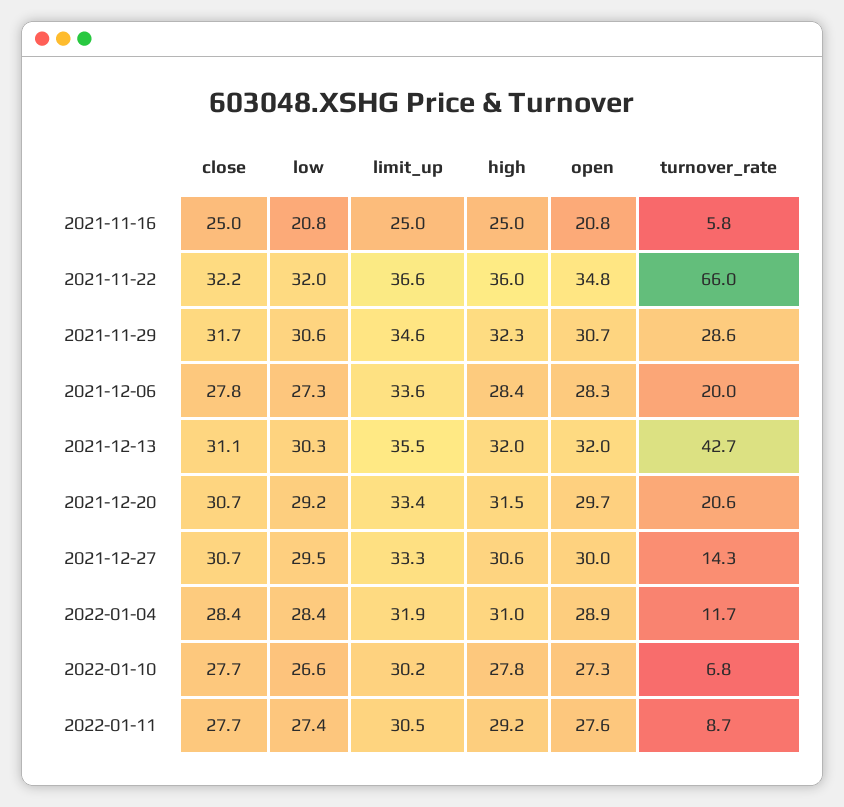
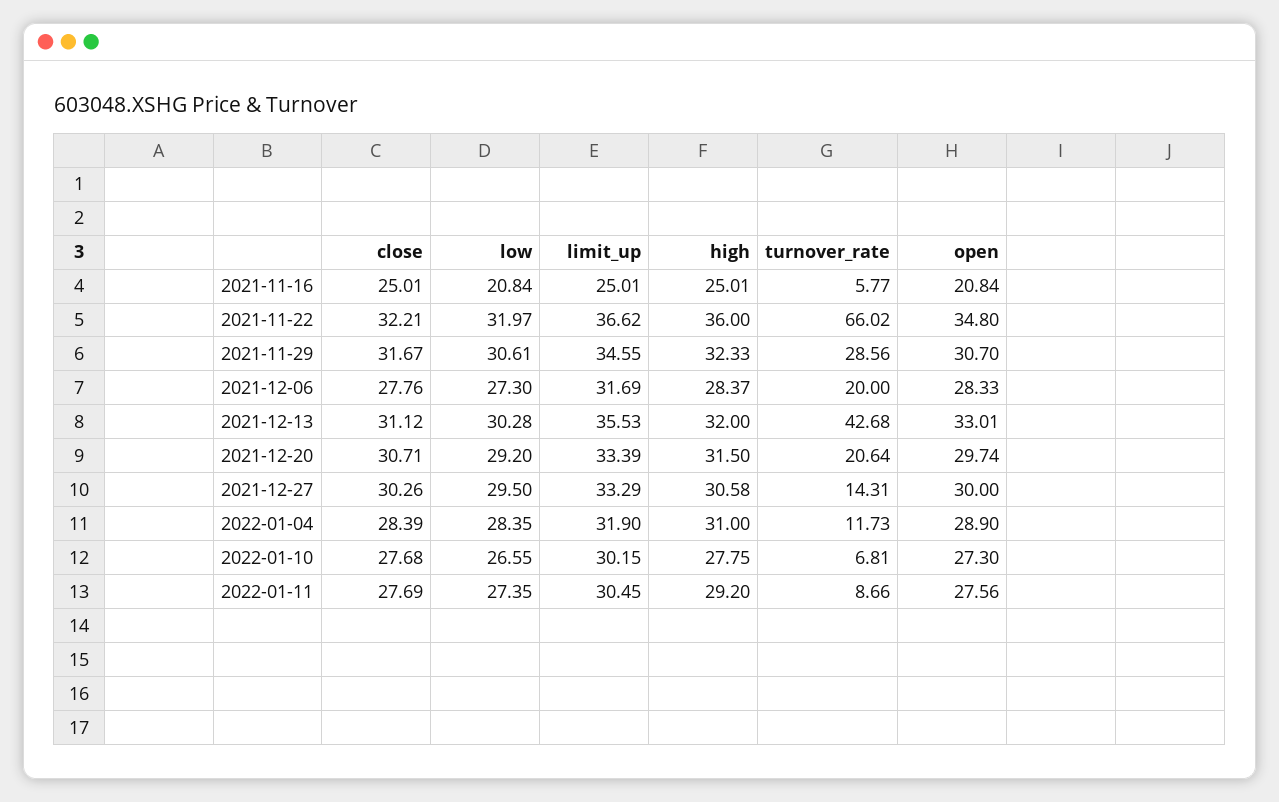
  {
    "close": {
      "2021-11-16": 25.01,
      "2021-11-22": 32.21,
      "2021-11-29": 31.67,
      "2021-12-06": 27.76,
      "2021-12-13": 31.12,
      "2021-12-20": 30.71,
-     "2021-12-27": 30.7,
+     "2021-12-27": 30.26,
      "2022-01-04": 28.39,
      "2022-01-10": 27.68,
      "2022-01-11": 27.69
    },
    "low": {
      "2021-11-16": 20.84,
      "2021-11-22": 31.97,
      "2021-11-29": 30.61,
      "2021-12-06": 27.3,
      "2021-12-13": 30.28,
      "2021-12-20": 29.2,
      "2021-12-27": 29.5,
      "2022-01-04": 28.35,
      "2022-01-10": 26.55,
      "2022-01-11": 27.35
    },
    "limit_up": {
      "2021-11-16": 25.01,
      "2021-11-22": 36.62,
      "2021-11-29": 34.55,
-     "2021-12-06": 33.6,
+     "2021-12-06": 31.69,
      "2021-12-13": 35.53,
      "2021-12-20": 33.39,
      "2021-12-27": 33.29,
      "2022-01-04": 31.9,
      "2022-01-10": 30.15,
      "2022-01-11": 30.45
    },
    "high": {
      "2021-11-16": 25.01,
      "2021-11-22": 36,
      "2021-11-29": 32.33,
      "2021-12-06": 28.37,
      "2021-12-13": 32,
      "2021-12-20": 31.5,
      "2021-12-27": 30.58,
      "2022-01-04": 31,
      "2022-01-10": 27.75,
      "2022-01-11": 29.2
    },
    "open": {
      "2021-11-16": 20.84,
      "2021-11-22": 34.8,
      "2021-11-29": 30.7,
      "2021-12-06": 28.33,
-     "2021-12-13": 32,
+     "2021-12-13": 33.01,
      "2021-12-20": 29.74,
      "2021-12-27": 30,
      "2022-01-04": 28.9,
      "2022-01-10": 27.3,
      "2022-01-11": 27.56
    },
    "turnover_rate": {
      "2021-11-16": 5.77,
      "2021-11-22": 66.02,
      "2021-11-29": 28.56,
      "2021-12-06": 20,
      "2021-12-13": 42.68,
      "2021-12-20": 20.64,
      "2021-12-27": 14.31,
      "2022-01-04": 11.73,
      "2022-01-10": 6.81,
      "2022-01-11": 8.66
    }
  }

